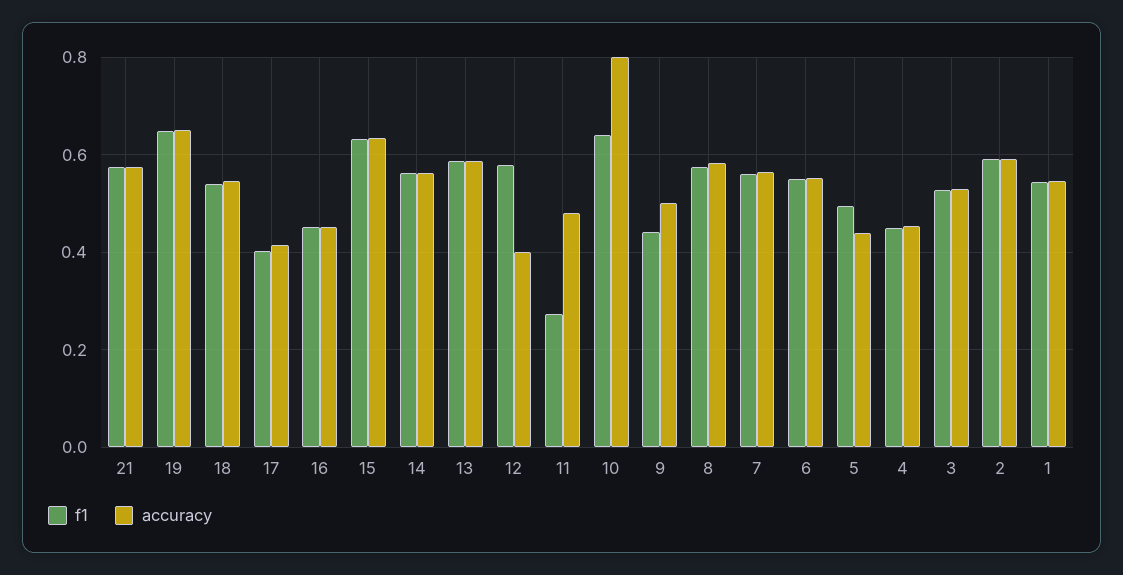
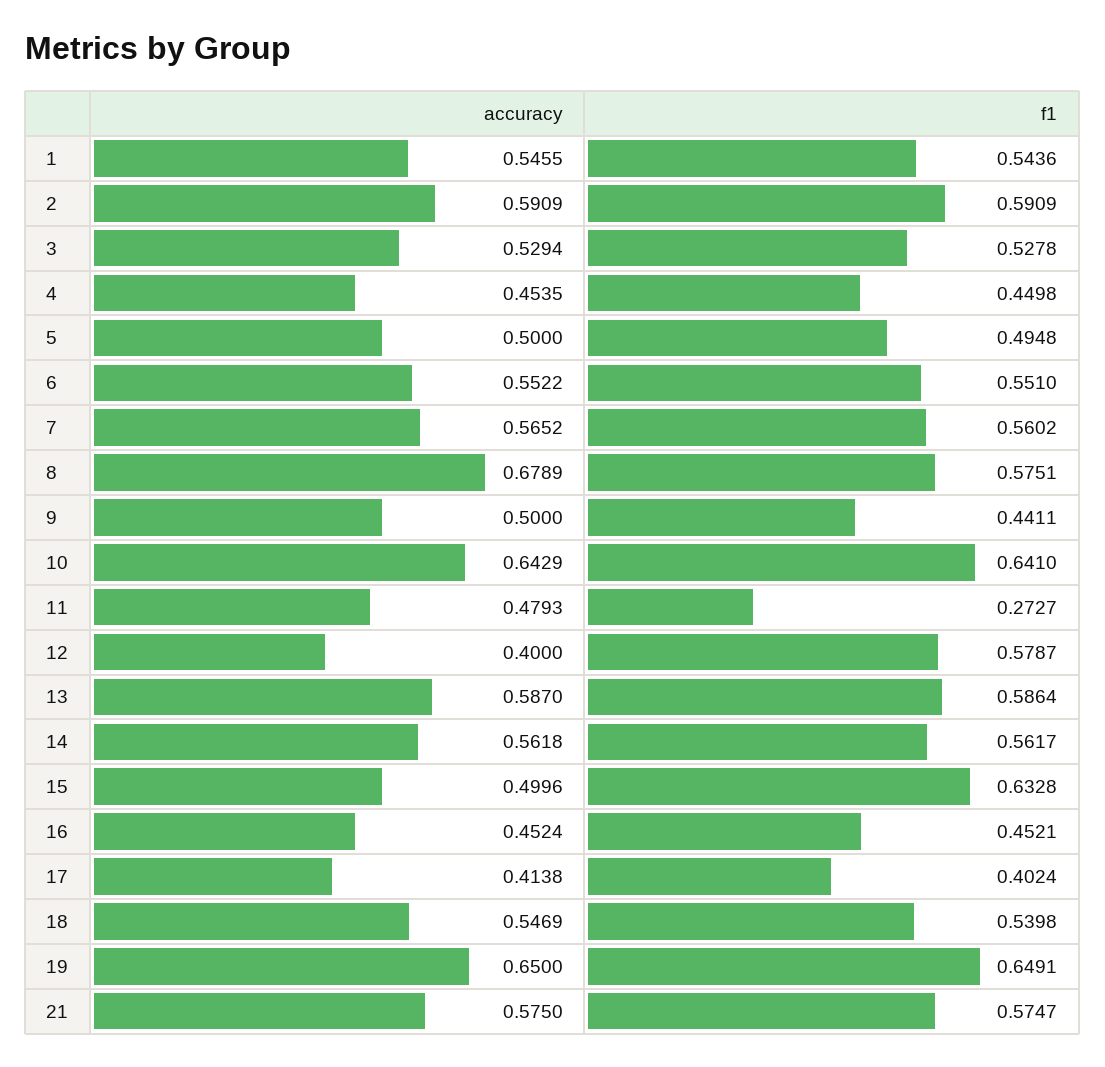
  {
    "f1": {
      "21": 0.5747,
      "19": 0.6491,
      "18": 0.5398,
      "17": 0.4024,
      "16": 0.4521,
      "15": 0.6328,
      "14": 0.5617,
      "13": 0.5864,
      "12": 0.5787,
      "11": 0.2727,
      "10": 0.641,
      "9": 0.4411,
      "8": 0.5751,
      "7": 0.5602,
      "6": 0.551,
      "5": 0.4948,
      "4": 0.4498,
      "3": 0.5278,
      "2": 0.5909,
      "1": 0.5436
    },
    "accuracy": {
      "21": 0.575,
      "19": 0.65,
      "18": 0.5469,
      "17": 0.4138,
      "16": 0.4524,
-     "15": 0.64,
+     "15": 0.4996,
      "14": 0.5618,
      "13": 0.587,
      "12": 0.4,
      "11": 0.4793,
-     "10": 0.8,
+     "10": 0.6429,
      "9": 0.5,
-     "8": 0.58,
+     "8": 0.6789,
      "7": 0.5652,
      "6": 0.5522,
-     "5": 0.44,
+     "5": 0.5,
      "4": 0.4535,
      "3": 0.5294,
      "2": 0.5909,
      "1": 0.5455
    }
  }

